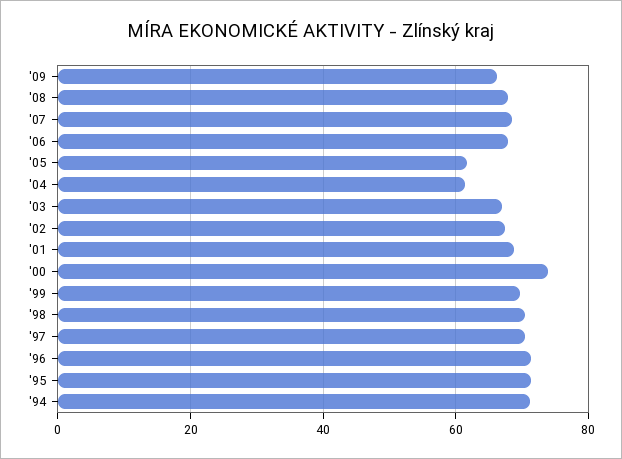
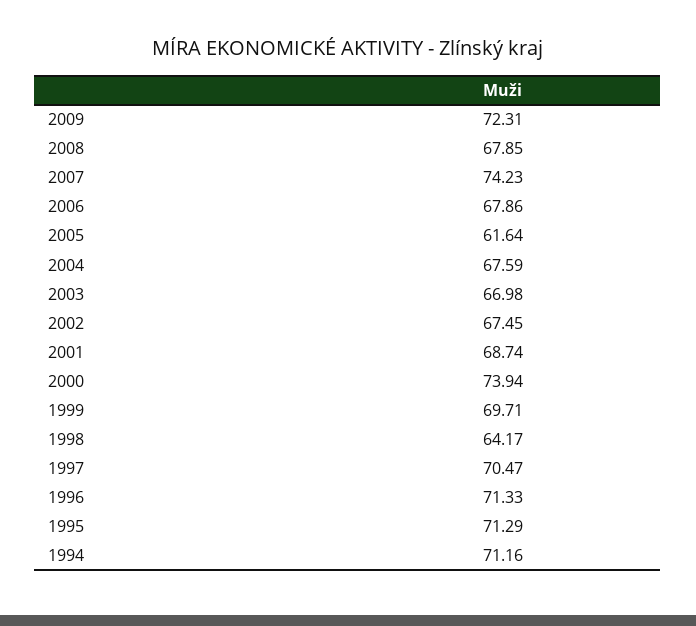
  {
-   "'09": 66,
+   "'09": 72.31,
    "'08": 67.85,
-   "'07": 68,
+   "'07": 74.23,
    "'06": 67.86,
    "'05": 61.64,
-   "'04": 62,
+   "'04": 67.59,
    "'03": 66.98,
    "'02": 67.45,
    "'01": 68.74,
    "'00": 73.94,
    "'99": 69.71,
-   "'98": 70,
+   "'98": 64.17,
    "'97": 70.47,
    "'96": 71.33,
    "'95": 71.29,
    "'94": 71.16
  }

